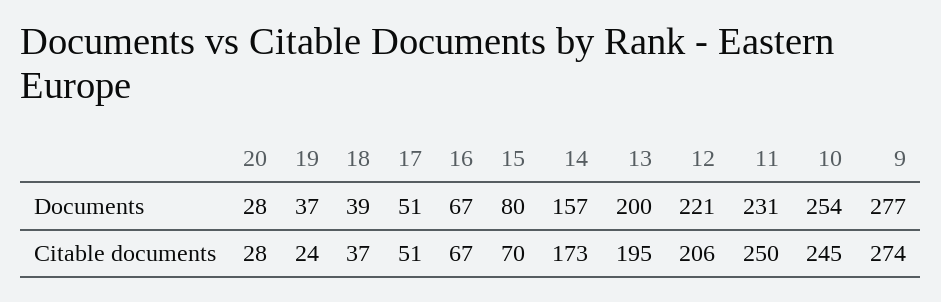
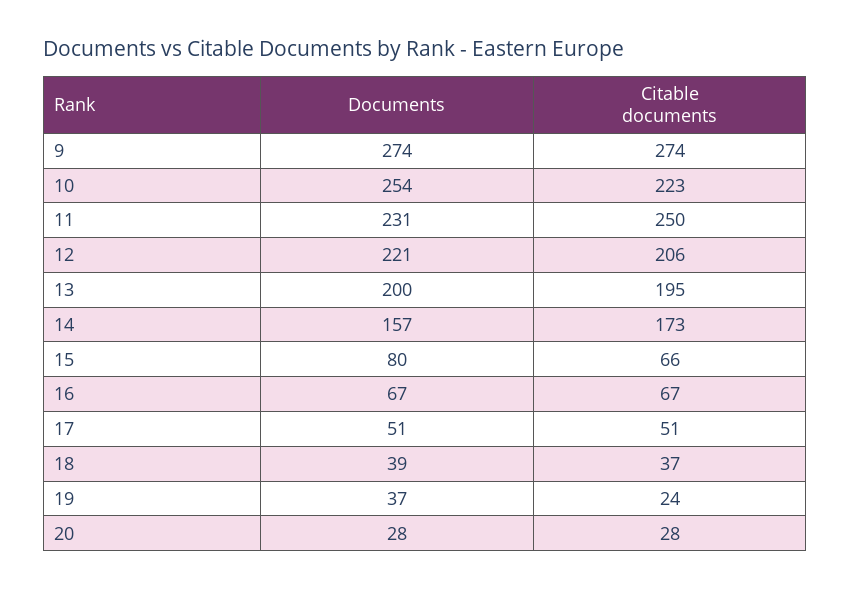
  {
    "20": {
      "Documents": 28,
      "Citable documents": 28
    },
    "19": {
      "Documents": 37,
      "Citable documents": 24
    },
    "18": {
      "Documents": 39,
      "Citable documents": 37
    },
    "17": {
      "Documents": 51,
      "Citable documents": 51
    },
    "16": {
      "Documents": 67,
      "Citable documents": 67
    },
    "15": {
      "Documents": 80,
-     "Citable documents": 70
+     "Citable documents": 66
    },
    "14": {
      "Documents": 157,
      "Citable documents": 173
    },
    "13": {
      "Documents": 200,
      "Citable documents": 195
    },
    "12": {
      "Documents": 221,
      "Citable documents": 206
    },
    "11": {
      "Documents": 231,
      "Citable documents": 250
    },
    "10": {
      "Documents": 254,
-     "Citable documents": 245
+     "Citable documents": 223
    },
    "9": {
-     "Documents": 277,
+     "Documents": 274,
      "Citable documents": 274
    }
  }

